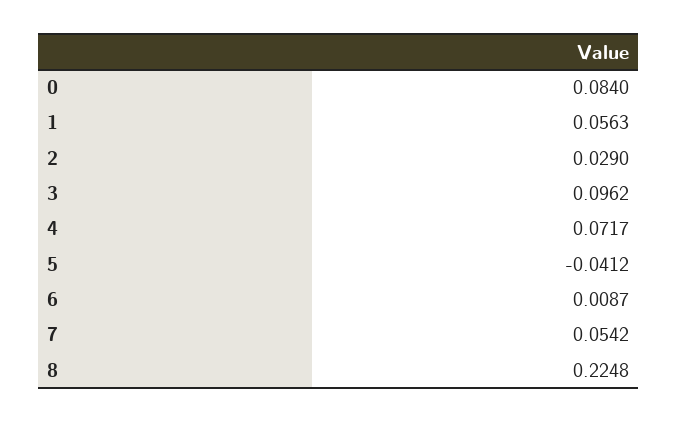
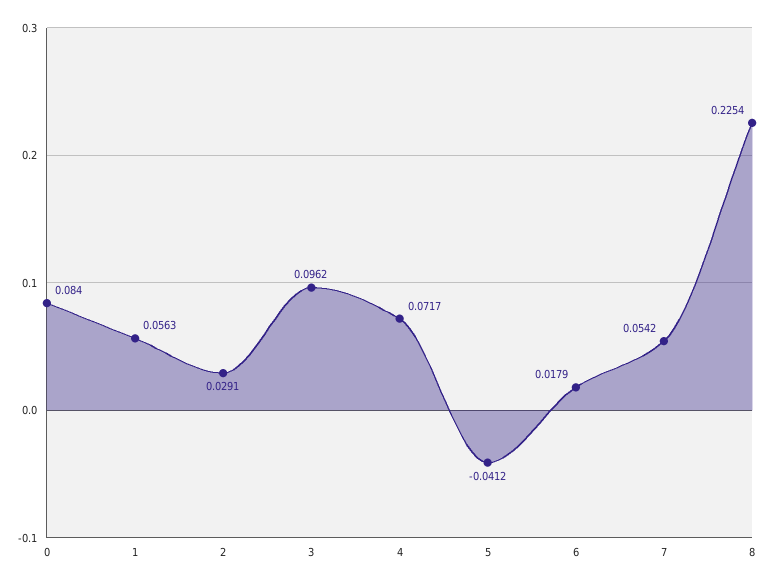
  {
    "0": 0.084,
    "1": 0.0563,
-   "2": 0.029,
+   "2": 0.0291,
    "3": 0.0962,
    "4": 0.0717,
    "5": -0.0412,
-   "6": 0.0087,
+   "6": 0.0179,
    "7": 0.0542,
-   "8": 0.2248
+   "8": 0.2254
  }

